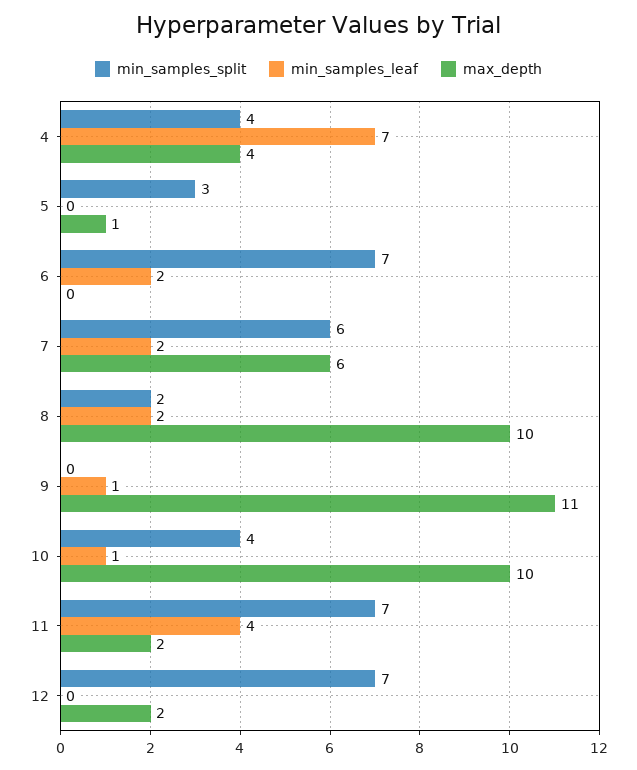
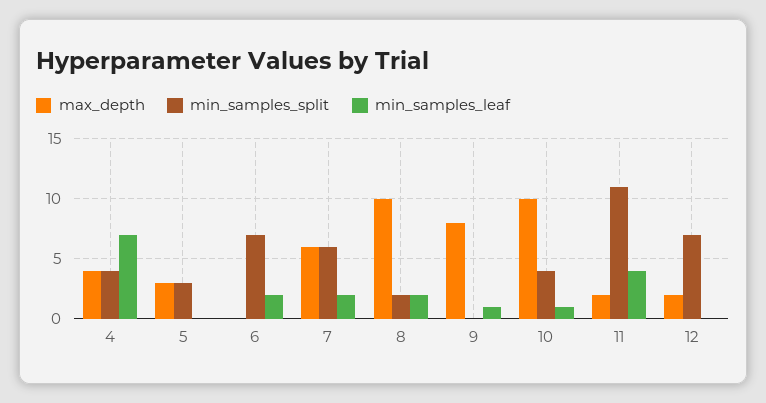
  {
    "min_samples_split": {
      "4": 4,
      "5": 3,
      "6": 7,
      "7": 6,
      "8": 2,
      "9": 0,
      "10": 4,
-     "11": 7,
+     "11": 11,
      "12": 7
    },
    "min_samples_leaf": {
      "4": 7,
      "5": 0,
      "6": 2,
      "7": 2,
      "8": 2,
      "9": 1,
      "10": 1,
      "11": 4,
      "12": 0
    },
    "max_depth": {
      "4": 4,
-     "5": 1,
+     "5": 3,
      "6": 0,
      "7": 6,
      "8": 10,
-     "9": 11,
+     "9": 8,
      "10": 10,
      "11": 2,
      "12": 2
    }
  }

